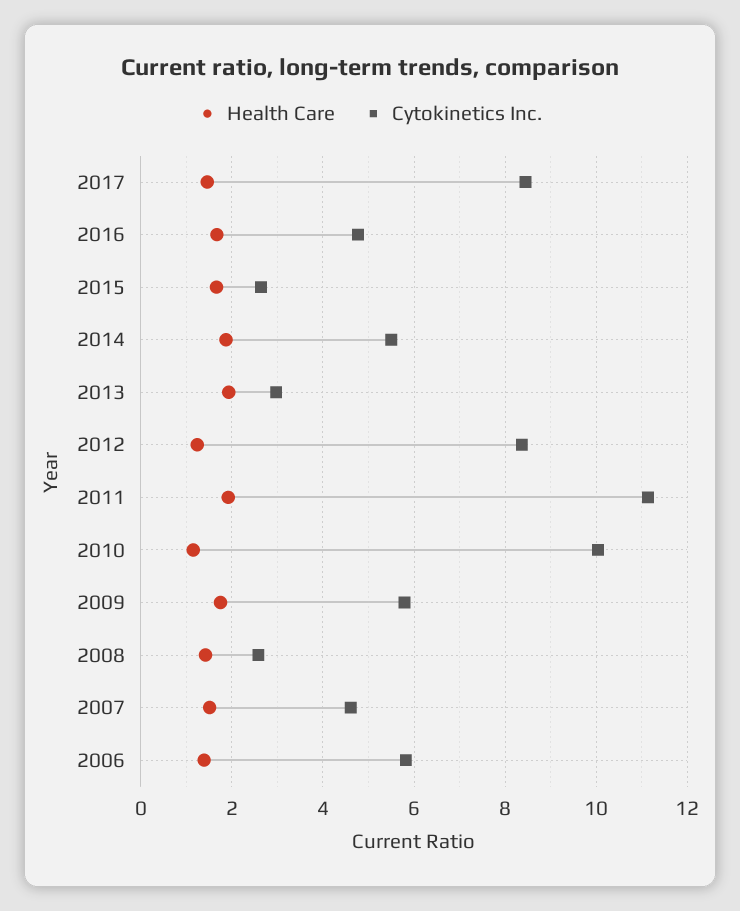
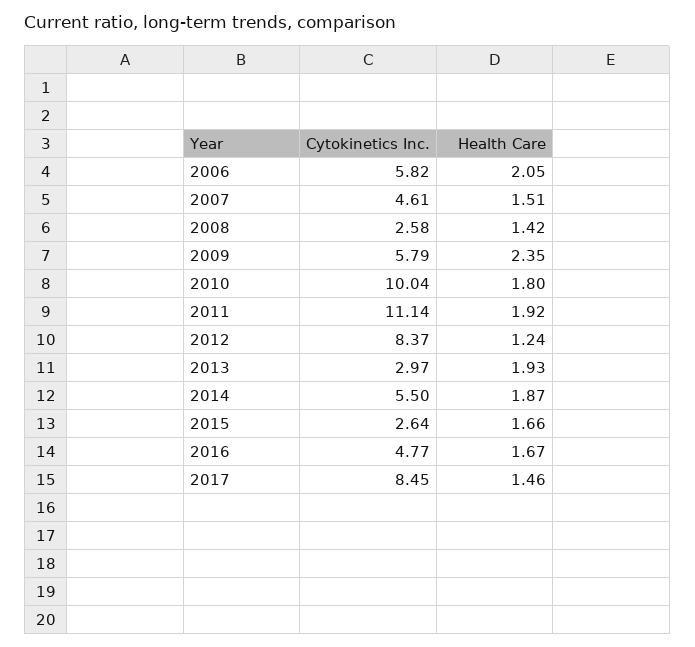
  {
    "Health Care": {
      "2017": 1.46,
      "2016": 1.67,
      "2015": 1.66,
      "2014": 1.87,
      "2013": 1.93,
      "2012": 1.24,
      "2011": 1.92,
-     "2010": 1.2,
+     "2010": 1.8,
-     "2009": 1.8,
+     "2009": 2.35,
      "2008": 1.42,
      "2007": 1.51,
-     "2006": 1.4
+     "2006": 2.05
    },
    "Cytokinetics Inc.": {
      "2017": 8.45,
      "2016": 4.77,
      "2015": 2.64,
      "2014": 5.5,
      "2013": 2.97,
      "2012": 8.37,
      "2011": 11.14,
      "2010": 10.04,
      "2009": 5.79,
      "2008": 2.58,
      "2007": 4.61,
      "2006": 5.82
    }
  }

